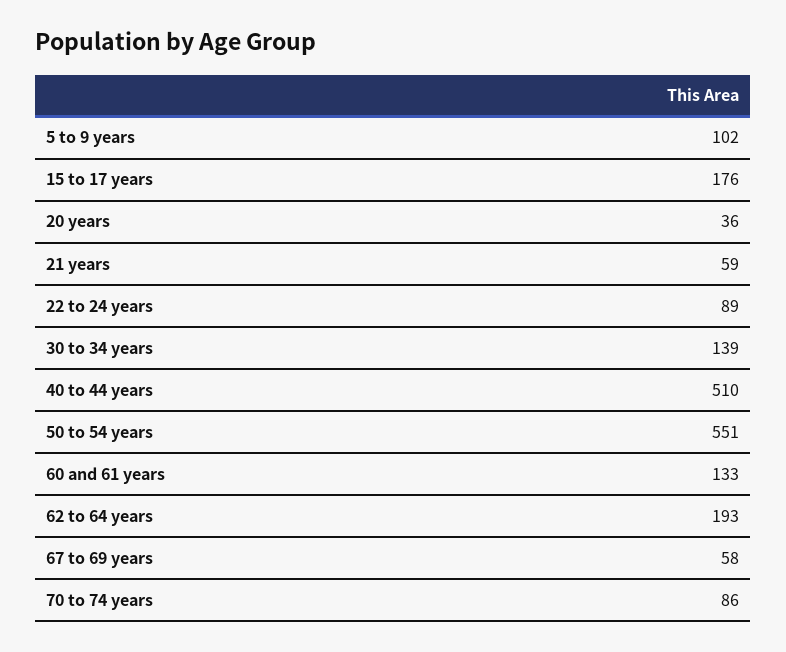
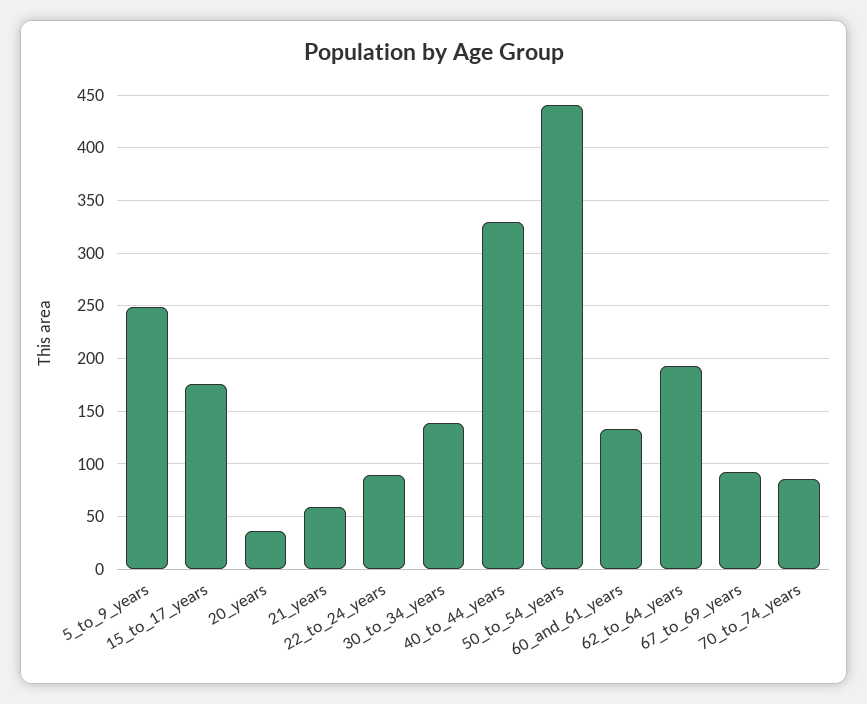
  {
-   "5 to 9 years": 102,
+   "5 to 9 years": 250,
    "15 to 17 years": 176,
    "20 years": 36,
    "21 years": 59,
    "22 to 24 years": 89,
    "30 to 34 years": 139,
-   "40 to 44 years": 510,
+   "40 to 44 years": 330,
-   "50 to 54 years": 551,
+   "50 to 54 years": 440,
    "60 and 61 years": 133,
    "62 to 64 years": 193,
-   "67 to 69 years": 58,
+   "67 to 69 years": 90,
    "70 to 74 years": 86
  }

